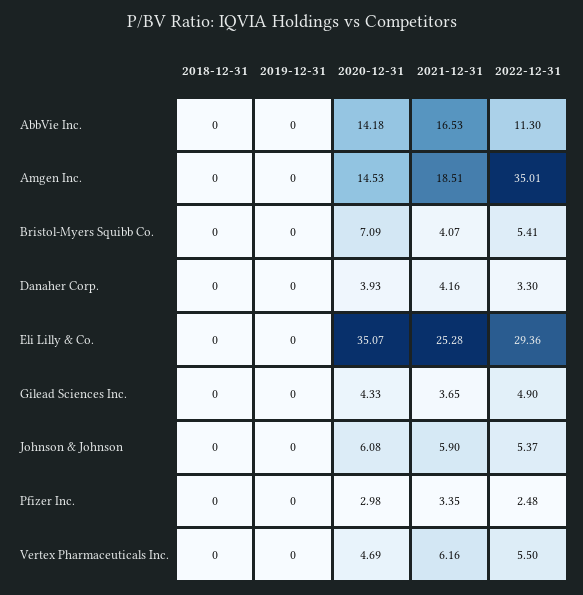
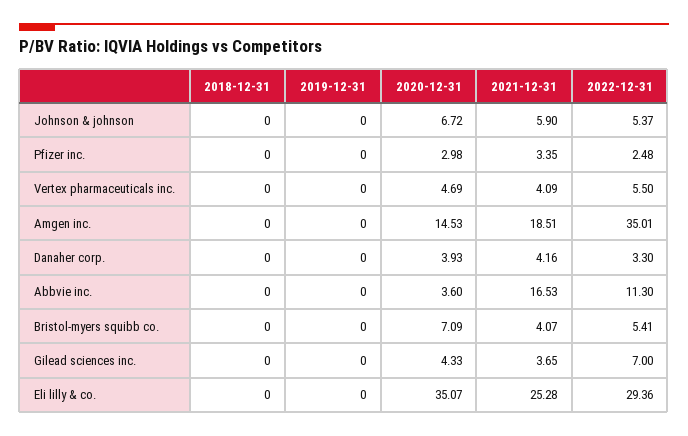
  {
    "2018-12-31": {
      "AbbVie Inc.": 0,
      "Amgen Inc.": 0,
      "Bristol-Myers Squibb Co.": 0,
      "Danaher Corp.": 0,
      "Eli Lilly & Co.": 0,
      "Gilead Sciences Inc.": 0,
      "Johnson & Johnson": 0,
      "Pfizer Inc.": 0,
      "Vertex Pharmaceuticals Inc.": 0
    },
    "2019-12-31": {
      "AbbVie Inc.": 0,
      "Amgen Inc.": 0,
      "Bristol-Myers Squibb Co.": 0,
      "Danaher Corp.": 0,
      "Eli Lilly & Co.": 0,
      "Gilead Sciences Inc.": 0,
      "Johnson & Johnson": 0,
      "Pfizer Inc.": 0,
      "Vertex Pharmaceuticals Inc.": 0
    },
    "2020-12-31": {
-     "AbbVie Inc.": 14.18,
+     "AbbVie Inc.": 3.6,
      "Amgen Inc.": 14.53,
      "Bristol-Myers Squibb Co.": 7.09,
      "Danaher Corp.": 3.93,
      "Eli Lilly & Co.": 35.07,
      "Gilead Sciences Inc.": 4.33,
-     "Johnson & Johnson": 6.08,
+     "Johnson & Johnson": 6.72,
      "Pfizer Inc.": 2.98,
      "Vertex Pharmaceuticals Inc.": 4.69
    },
    "2021-12-31": {
      "AbbVie Inc.": 16.53,
      "Amgen Inc.": 18.51,
      "Bristol-Myers Squibb Co.": 4.07,
      "Danaher Corp.": 4.16,
      "Eli Lilly & Co.": 25.28,
      "Gilead Sciences Inc.": 3.65,
      "Johnson & Johnson": 5.9,
      "Pfizer Inc.": 3.35,
-     "Vertex Pharmaceuticals Inc.": 6.16
+     "Vertex Pharmaceuticals Inc.": 4.09
    },
    "2022-12-31": {
      "AbbVie Inc.": 11.3,
      "Amgen Inc.": 35.01,
      "Bristol-Myers Squibb Co.": 5.41,
      "Danaher Corp.": 3.3,
      "Eli Lilly & Co.": 29.36,
-     "Gilead Sciences Inc.": 4.9,
+     "Gilead Sciences Inc.": 7,
      "Johnson & Johnson": 5.37,
      "Pfizer Inc.": 2.48,
      "Vertex Pharmaceuticals Inc.": 5.5
    }
  }

